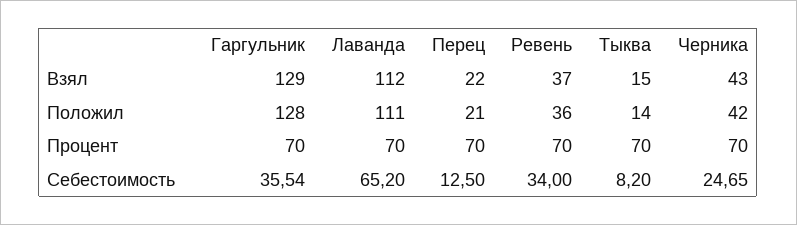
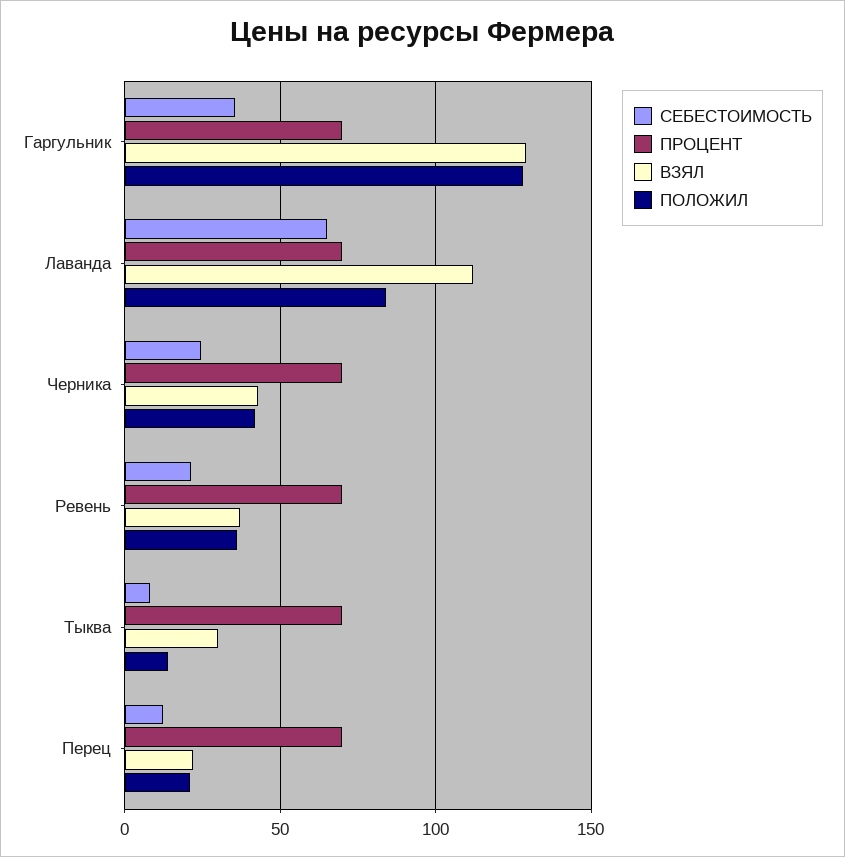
  {
    "Взял": {
      "Гаргульник": 129,
      "Лаванда": 112,
      "Перец": 22,
      "Ревень": 37,
-     "Тыква": 15,
+     "Тыква": 30,
      "Черника": 43
    },
    "Положил": {
      "Гаргульник": 128,
-     "Лаванда": 111,
+     "Лаванда": 85,
      "Перец": 21,
      "Ревень": 36,
      "Тыква": 14,
      "Черника": 42
    },
    "Процент": {
      "Гаргульник": 70,
      "Лаванда": 70,
      "Перец": 70,
      "Ревень": 70,
      "Тыква": 70,
      "Черника": 70
    },
    "Себестоимость": {
      "Гаргульник": 35.54,
      "Лаванда": 65.2,
      "Перец": 12.5,
-     "Ревень": 34,
+     "Ревень": 20,
      "Тыква": 8.2,
      "Черника": 24.65
    }
  }

